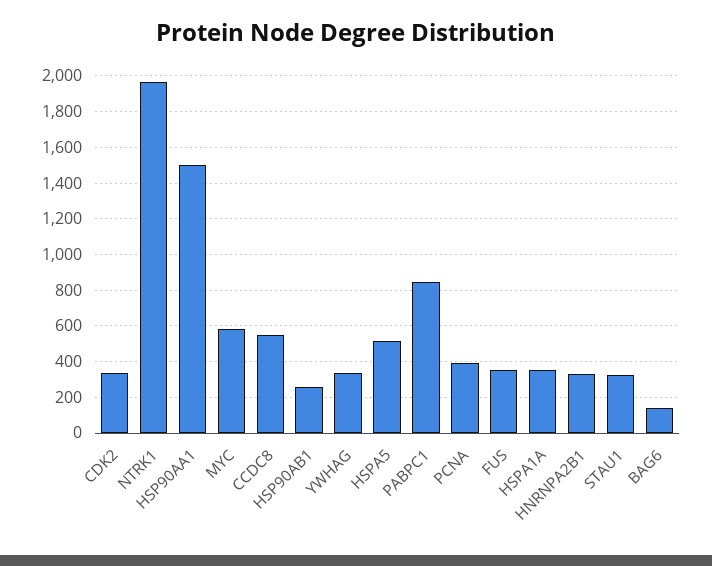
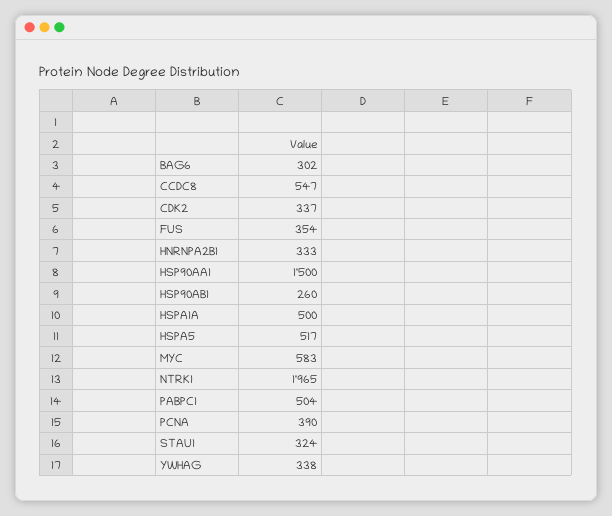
  {
    "CDK2": 337,
    "NTRK1": 1965,
    "HSP90AA1": 1500,
    "MYC": 583,
    "CCDC8": 547,
    "HSP90AB1": 260,
    "YWHAG": 338,
    "HSPA5": 517,
-   "PABPC1": 850,
+   "PABPC1": 504,
    "PCNA": 390,
    "FUS": 354,
-   "HSPA1A": 350,
+   "HSPA1A": 500,
    "HNRNPA2B1": 333,
    "STAU1": 324,
-   "BAG6": 150
+   "BAG6": 302
  }

